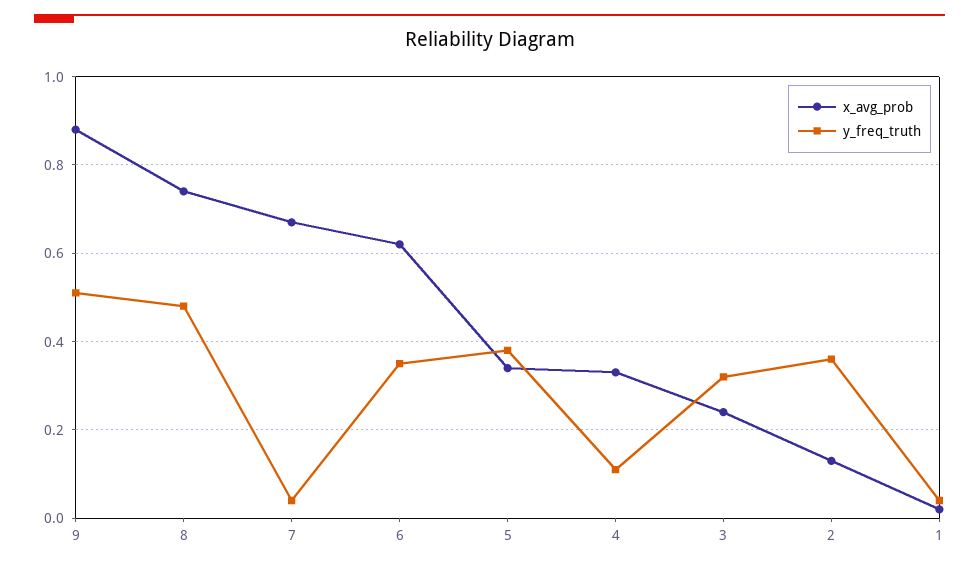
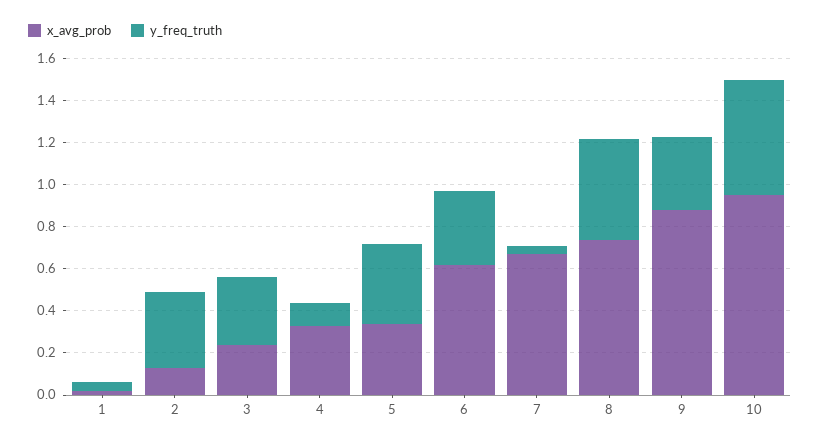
  {
    "x_avg_prob": {
      "9": 0.9,
      "8": 0.75,
      "7": 0.65,
      "6": 0.6,
      "5": 0.35,
      "4": 0.35,
      "3": 0.25,
      "2": 0.15,
-     "1": 0
+     "1": 0,
+     "10": 0.95
    },
    "y_freq_truth": {
-     "9": 0.5,
+     "9": 0.35,
      "8": 0.5,
      "7": 0.05,
      "6": 0.35,
      "5": 0.4,
      "4": 0.1,
      "3": 0.3,
      "2": 0.35,
-     "1": 0.05
+     "1": 0.05,
+     "10": 0.55
    }
  }

